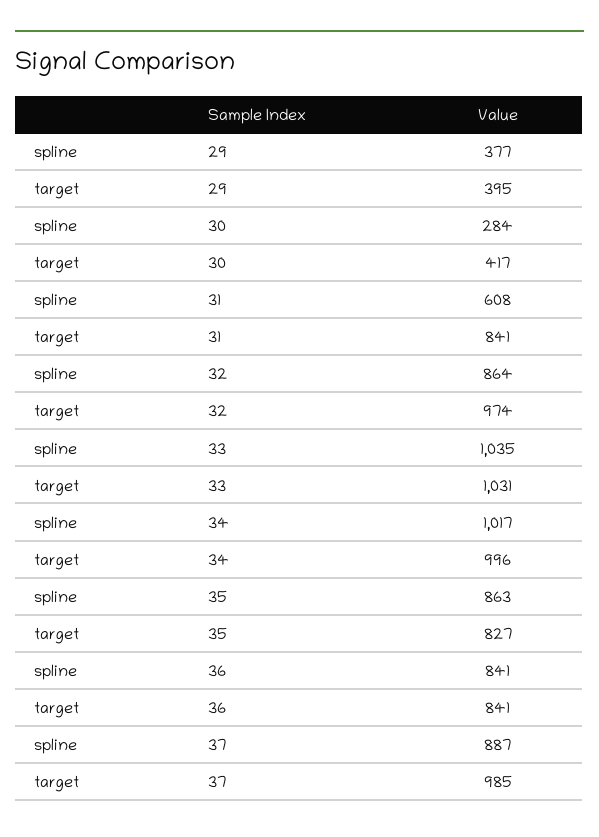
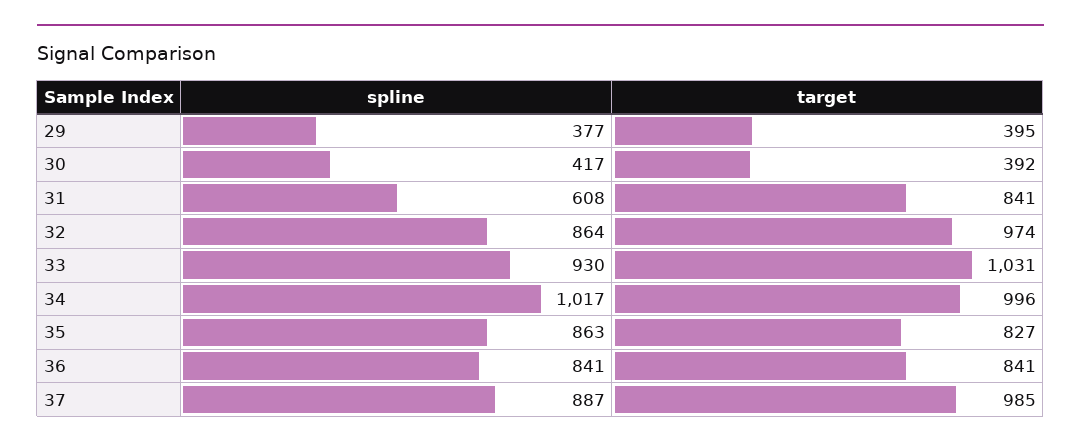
  {
    "spline": {
      "29": 377,
-     "30": 284,
+     "30": 417,
      "31": 608,
      "32": 864,
-     "33": 1035,
+     "33": 930,
      "34": 1017,
      "35": 863,
      "36": 841,
      "37": 887
    },
    "target": {
      "29": 395,
-     "30": 417,
+     "30": 392,
      "31": 841,
      "32": 974,
      "33": 1031,
      "34": 996,
      "35": 827,
      "36": 841,
      "37": 985
    }
  }

